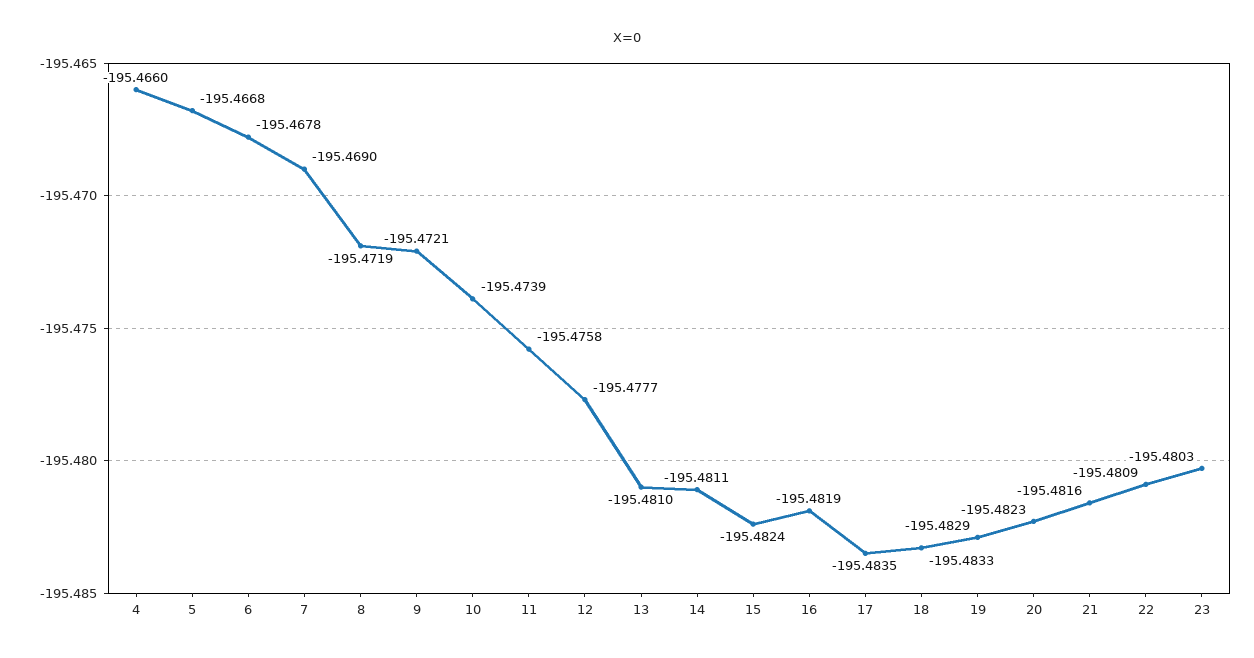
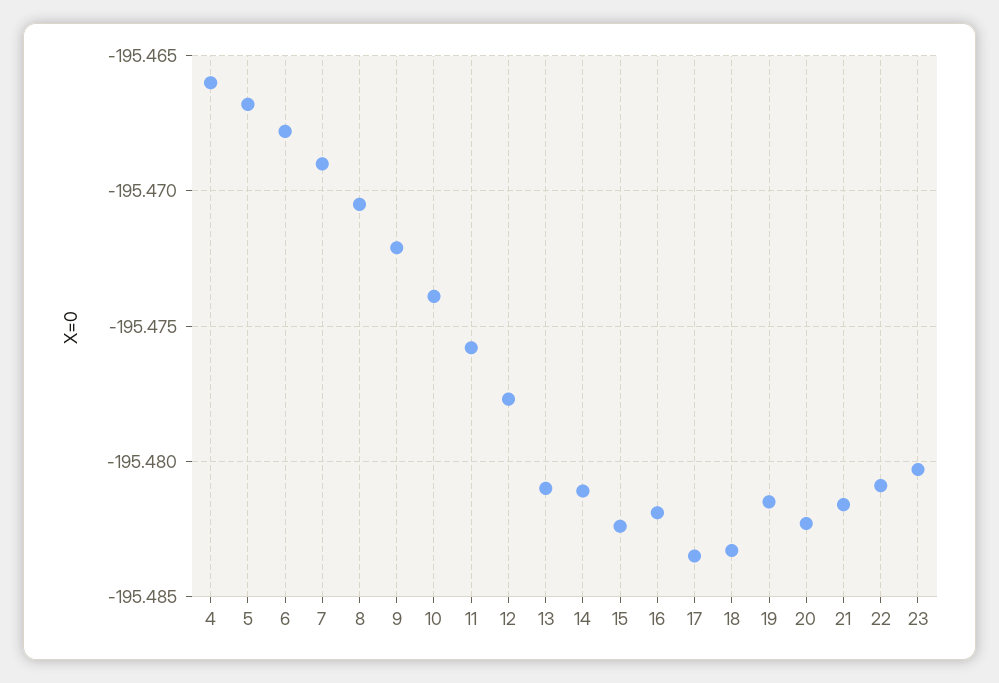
  {
    "4": -195.466,
    "5": -195.4668,
    "6": -195.4678,
    "7": -195.469,
-   "8": -195.4719,
+   "8": -195.4705,
    "9": -195.4721,
    "10": -195.4739,
    "11": -195.4758,
    "12": -195.4777,
    "13": -195.481,
    "14": -195.4811,
    "15": -195.4824,
    "16": -195.4819,
    "17": -195.4835,
    "18": -195.4833,
-   "19": -195.4829,
+   "19": -195.4815,
    "20": -195.4823,
    "21": -195.4816,
    "22": -195.4809,
    "23": -195.4803
  }

